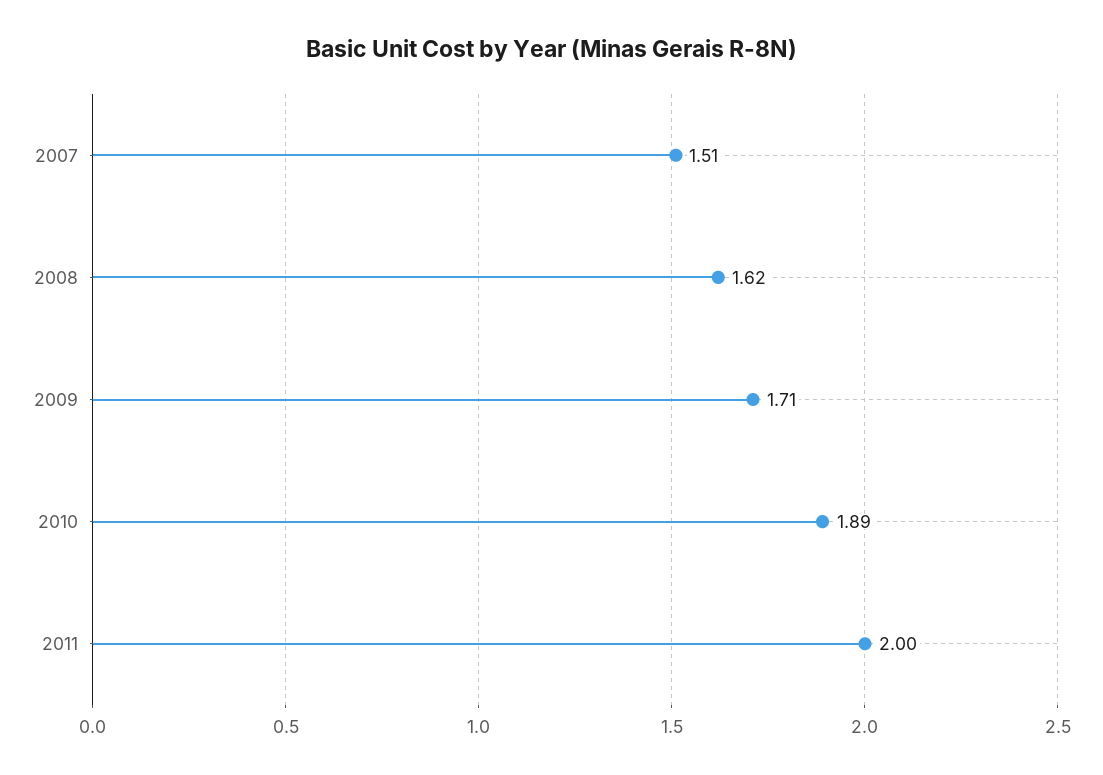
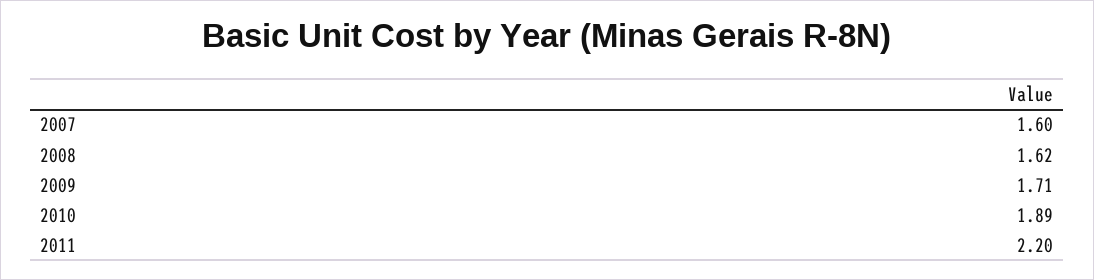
  {
-   "2007": 1.51,
+   "2007": 1.6,
    "2008": 1.62,
    "2009": 1.71,
    "2010": 1.89,
-   "2011": 2
+   "2011": 2.2
  }

